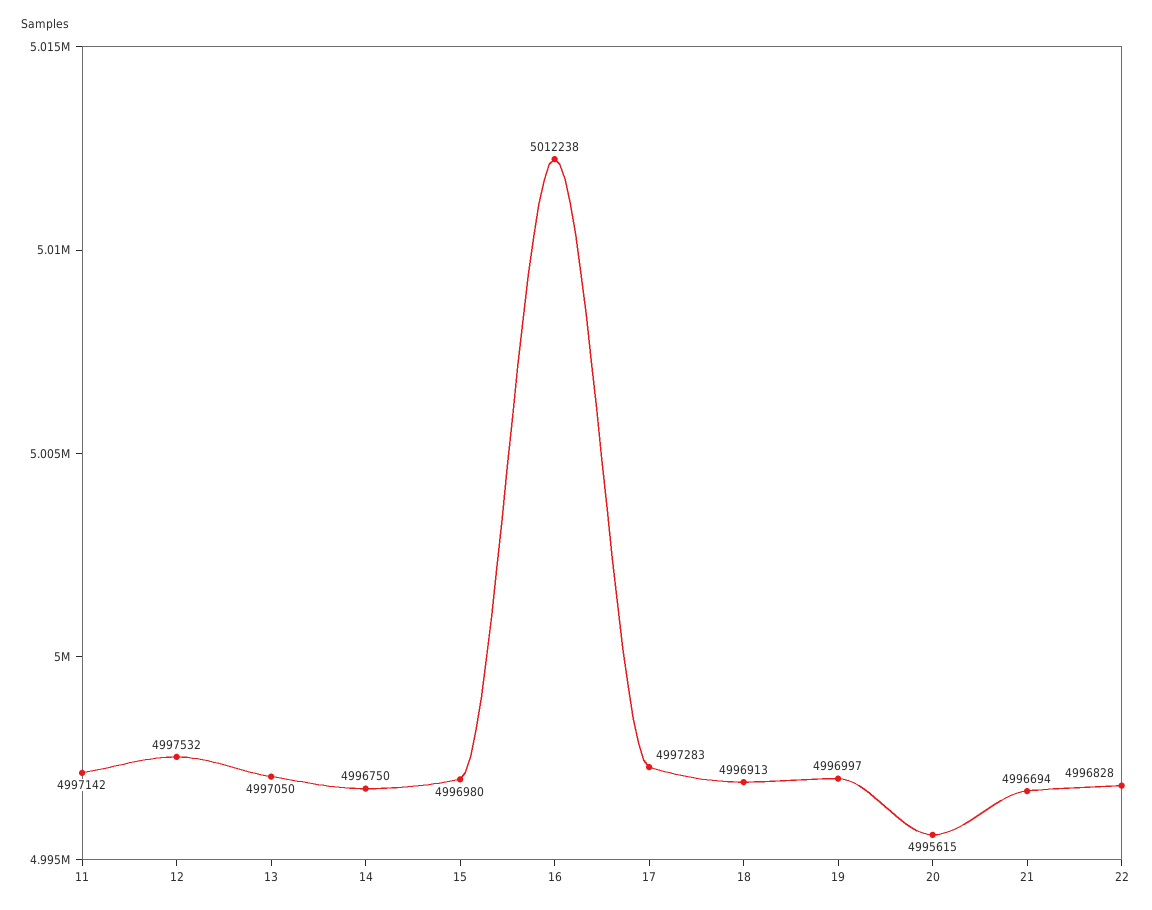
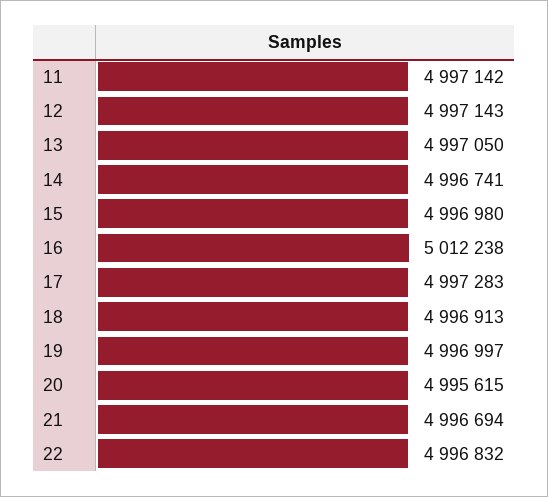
  {
    "11": 4997142,
-   "12": 4997532,
+   "12": 4997143,
    "13": 4997050,
-   "14": 4996750,
+   "14": 4996741,
    "15": 4996980,
    "16": 5012238,
    "17": 4997283,
    "18": 4996913,
    "19": 4996997,
    "20": 4995615,
    "21": 4996694,
-   "22": 4996828
+   "22": 4996832
  }

